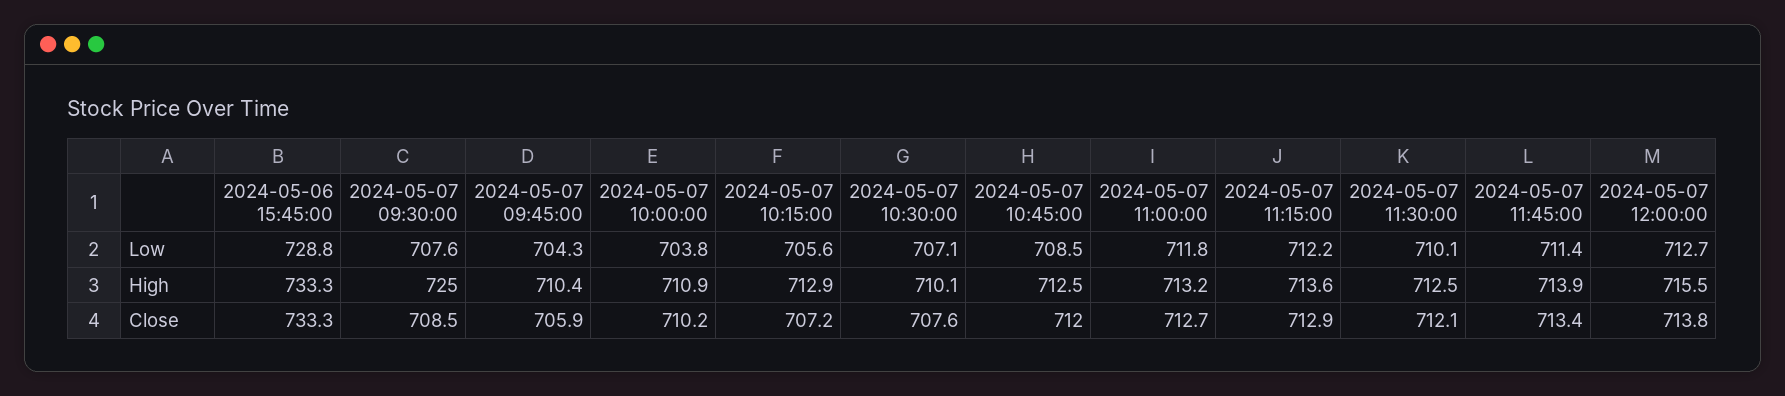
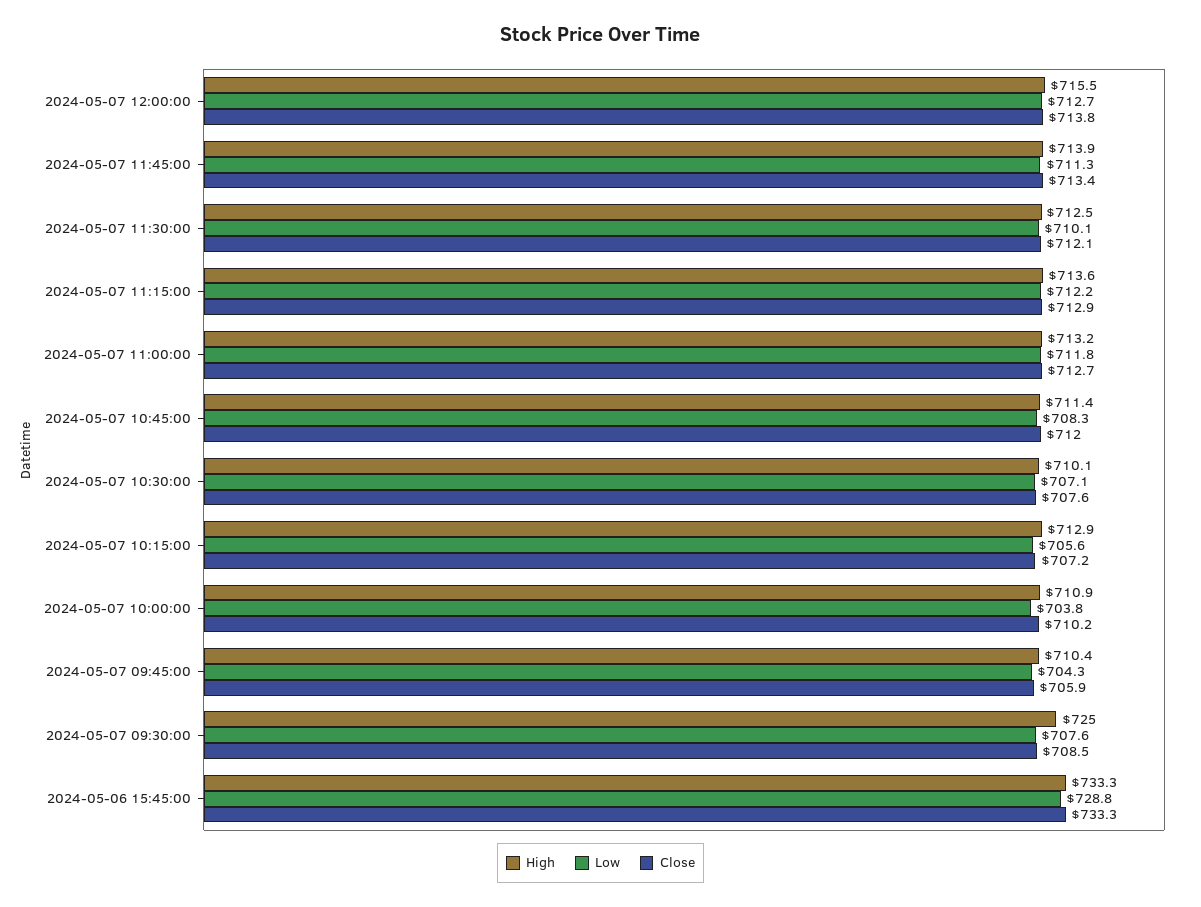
  {
    "Low": {
      "2024-05-06 15:45:00": 728.8,
      "2024-05-07 09:30:00": 707.6,
      "2024-05-07 09:45:00": 704.3,
      "2024-05-07 10:00:00": 703.8,
      "2024-05-07 10:15:00": 705.6,
      "2024-05-07 10:30:00": 707.1,
-     "2024-05-07 10:45:00": 708.5,
+     "2024-05-07 10:45:00": 708.3,
      "2024-05-07 11:00:00": 711.8,
      "2024-05-07 11:15:00": 712.2,
      "2024-05-07 11:30:00": 710.1,
-     "2024-05-07 11:45:00": 711.4,
+     "2024-05-07 11:45:00": 711.3,
      "2024-05-07 12:00:00": 712.7
    },
    "High": {
      "2024-05-06 15:45:00": 733.3,
      "2024-05-07 09:30:00": 725,
      "2024-05-07 09:45:00": 710.4,
      "2024-05-07 10:00:00": 710.9,
      "2024-05-07 10:15:00": 712.9,
      "2024-05-07 10:30:00": 710.1,
-     "2024-05-07 10:45:00": 712.5,
+     "2024-05-07 10:45:00": 711.4,
      "2024-05-07 11:00:00": 713.2,
      "2024-05-07 11:15:00": 713.6,
      "2024-05-07 11:30:00": 712.5,
      "2024-05-07 11:45:00": 713.9,
      "2024-05-07 12:00:00": 715.5
    },
    "Close": {
      "2024-05-06 15:45:00": 733.3,
      "2024-05-07 09:30:00": 708.5,
      "2024-05-07 09:45:00": 705.9,
      "2024-05-07 10:00:00": 710.2,
      "2024-05-07 10:15:00": 707.2,
      "2024-05-07 10:30:00": 707.6,
      "2024-05-07 10:45:00": 712,
      "2024-05-07 11:00:00": 712.7,
      "2024-05-07 11:15:00": 712.9,
      "2024-05-07 11:30:00": 712.1,
      "2024-05-07 11:45:00": 713.4,
      "2024-05-07 12:00:00": 713.8
    }
  }

